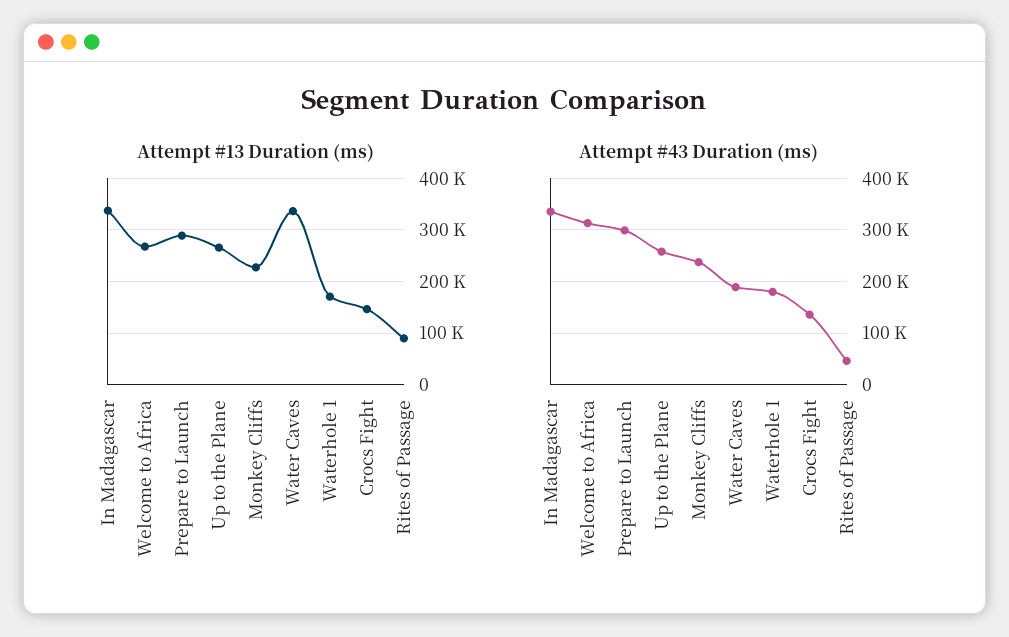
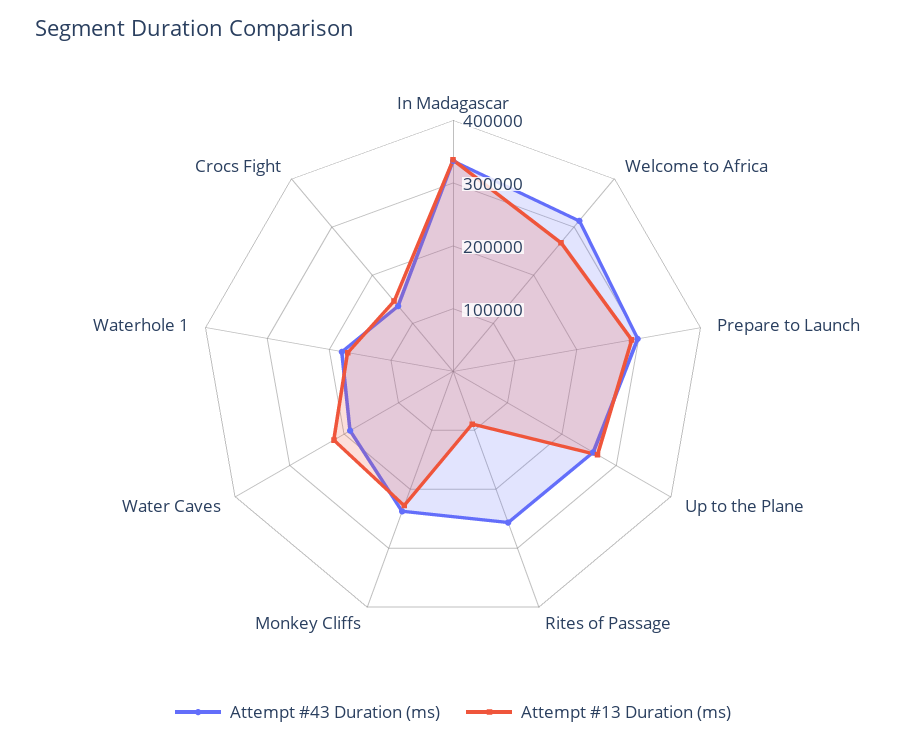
  {
    "Attempt #13 Duration (ms)": {
      "In Madagascar": 340000,
      "Welcome to Africa": 260000,
      "Prepare to Launch": 280000,
      "Up to the Plane": 260000,
      "Monkey Cliffs": 220000,
-     "Water Caves": 340000,
+     "Water Caves": 220000,
      "Waterhole 1": 180000,
      "Crocs Fight": 140000,
      "Rites of Passage": 80000
    },
    "Attempt #43 Duration (ms)": {
      "In Madagascar": 340000,
      "Welcome to Africa": 320000,
      "Prepare to Launch": 300000,
      "Up to the Plane": 260000,
      "Monkey Cliffs": 240000,
      "Water Caves": 180000,
      "Waterhole 1": 180000,
      "Crocs Fight": 140000,
-     "Rites of Passage": 40000
+     "Rites of Passage": 260000
    }
  }

